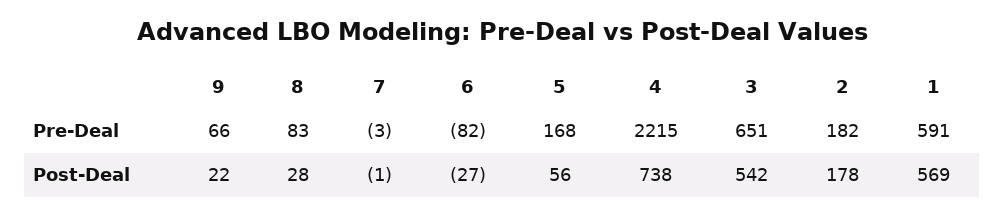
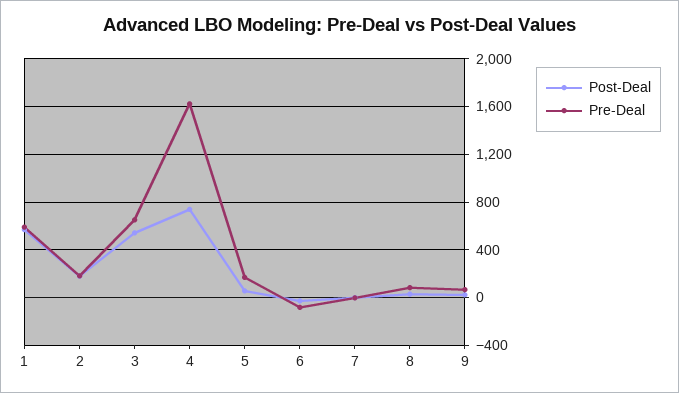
  {
    "Pre-Deal": {
      "9": 66,
      "8": 83,
      "7": -3,
      "6": -82,
      "5": 168,
-     "4": 2215,
+     "4": 1600,
      "3": 651,
      "2": 182,
      "1": 591
    },
    "Post-Deal": {
      "9": 22,
      "8": 28,
      "7": -1,
      "6": -27,
      "5": 56,
      "4": 738,
      "3": 542,
      "2": 178,
      "1": 569
    }
  }

